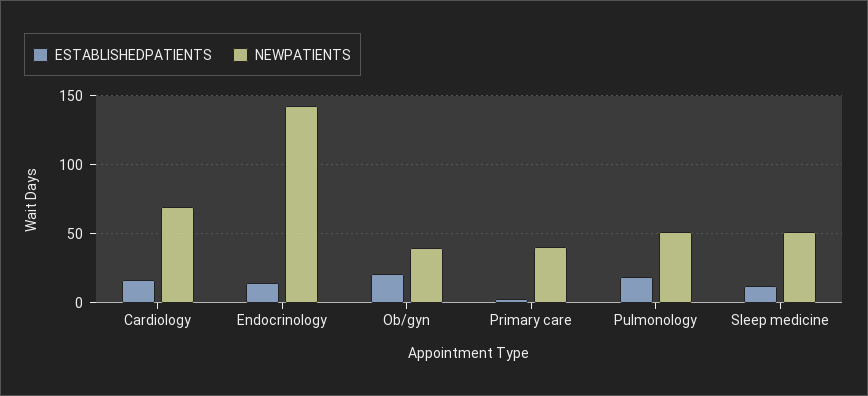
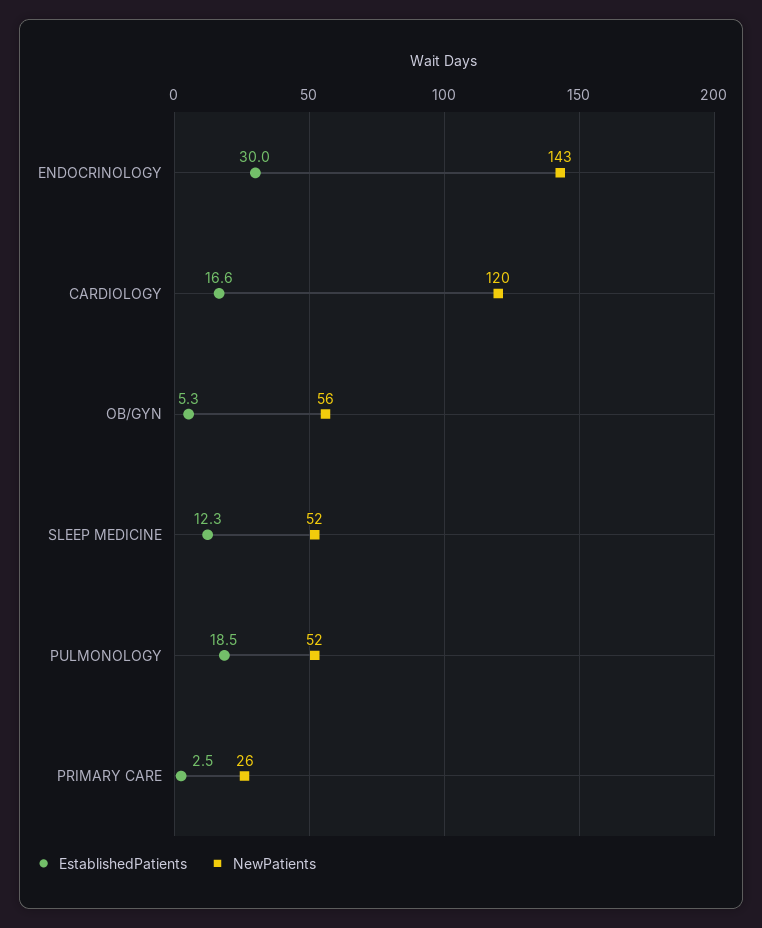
  {
    "ESTABLISHEDPATIENTS": {
      "Cardiology": 16.6,
-     "Endocrinology": 15,
+     "Endocrinology": 30,
-     "Ob/gyn": 20,
+     "Ob/gyn": 5.3,
      "Primary care": 2.5,
      "Pulmonology": 18.5,
      "Sleep medicine": 12.3
    },
    "NEWPATIENTS": {
-     "Cardiology": 70,
+     "Cardiology": 120,
      "Endocrinology": 143,
-     "Ob/gyn": 40,
+     "Ob/gyn": 56,
-     "Primary care": 40,
+     "Primary care": 26,
      "Pulmonology": 52,
      "Sleep medicine": 52
    }
  }

